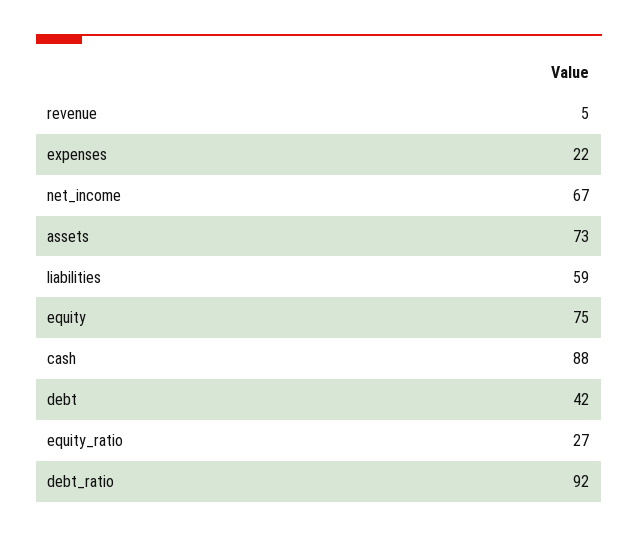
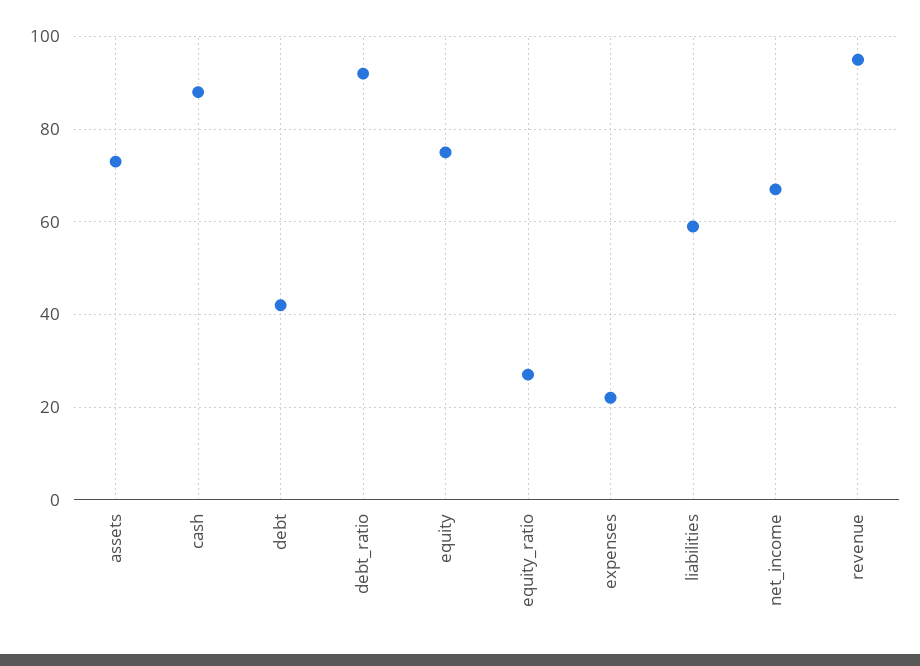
  {
-   "revenue": 5,
+   "revenue": 95,
    "expenses": 22,
    "net_income": 67,
    "assets": 73,
    "liabilities": 59,
    "equity": 75,
    "cash": 88,
    "debt": 42,
    "equity_ratio": 27,
    "debt_ratio": 92
  }

